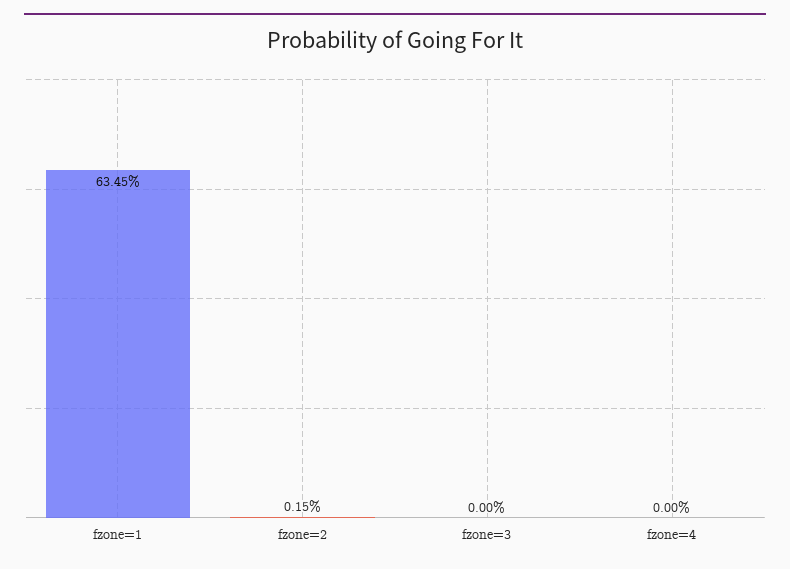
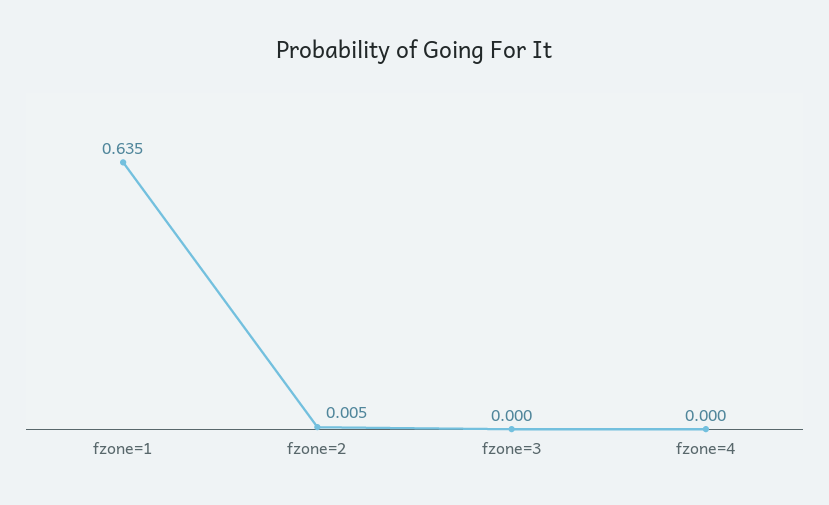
  {
    "fzone=1": 0.6345,
-   "fzone=2": 0.0015,
+   "fzone=2": 0.005,
    "fzone=3": 0,
    "fzone=4": 0
  }

